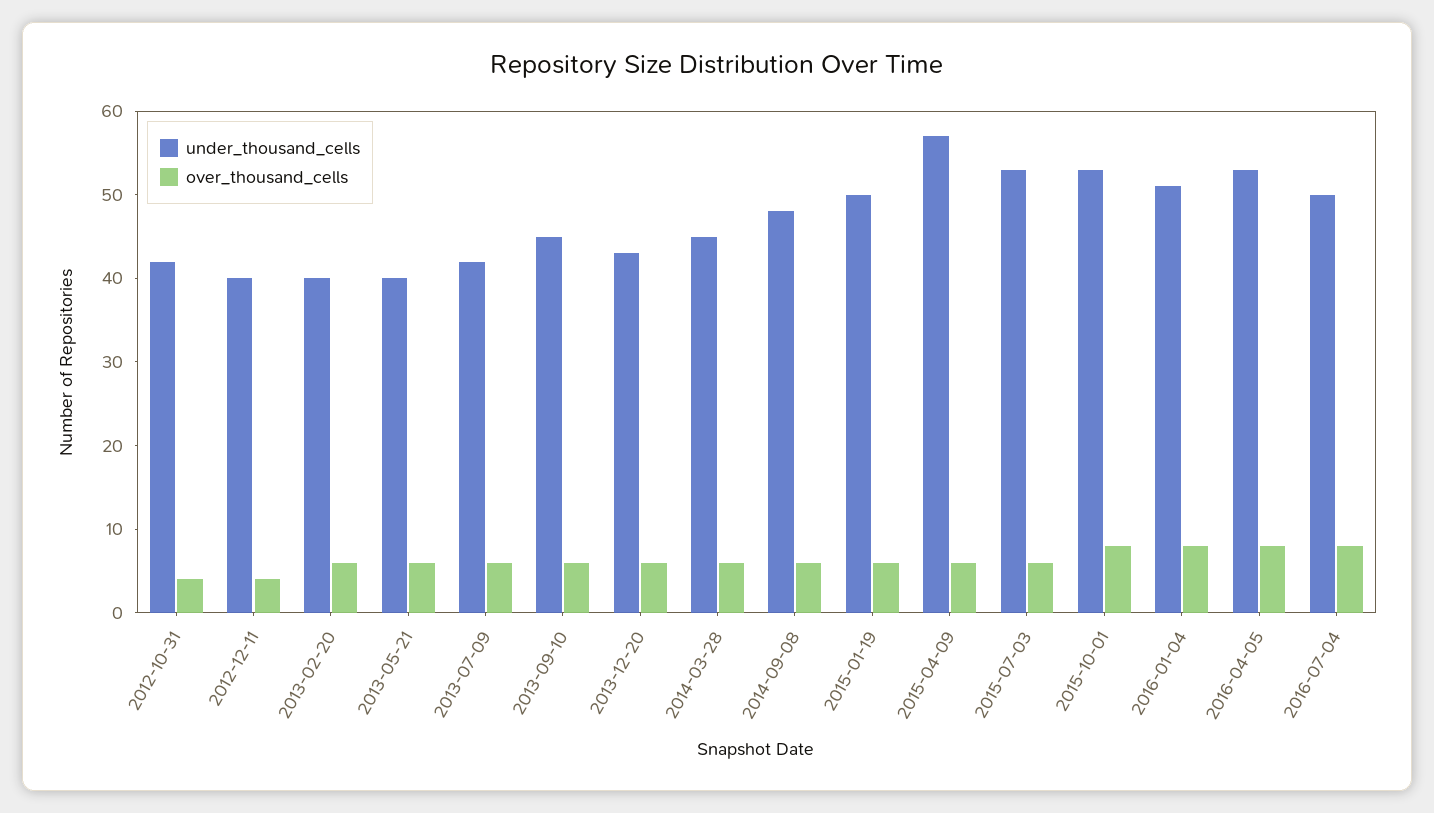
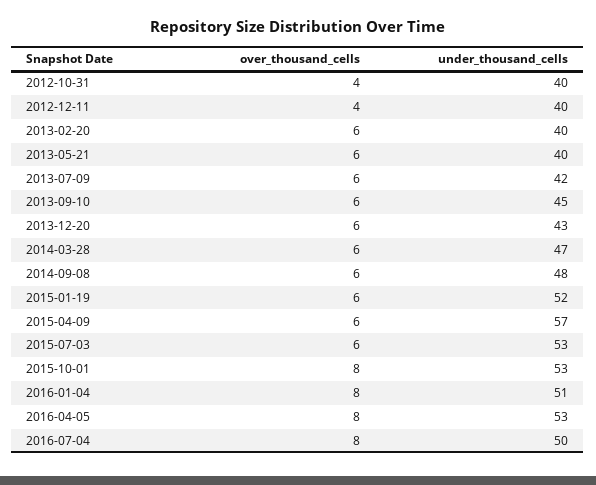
  {
    "under_thousand_cells": {
-     "2012-10-31": 42,
+     "2012-10-31": 40,
      "2012-12-11": 40,
      "2013-02-20": 40,
      "2013-05-21": 40,
      "2013-07-09": 42,
      "2013-09-10": 45,
      "2013-12-20": 43,
-     "2014-03-28": 45,
+     "2014-03-28": 47,
      "2014-09-08": 48,
-     "2015-01-19": 50,
+     "2015-01-19": 52,
      "2015-04-09": 57,
      "2015-07-03": 53,
      "2015-10-01": 53,
      "2016-01-04": 51,
      "2016-04-05": 53,
      "2016-07-04": 50
    },
    "over_thousand_cells": {
      "2012-10-31": 4,
      "2012-12-11": 4,
      "2013-02-20": 6,
      "2013-05-21": 6,
      "2013-07-09": 6,
      "2013-09-10": 6,
      "2013-12-20": 6,
      "2014-03-28": 6,
      "2014-09-08": 6,
      "2015-01-19": 6,
      "2015-04-09": 6,
      "2015-07-03": 6,
      "2015-10-01": 8,
      "2016-01-04": 8,
      "2016-04-05": 8,
      "2016-07-04": 8
    }
  }

